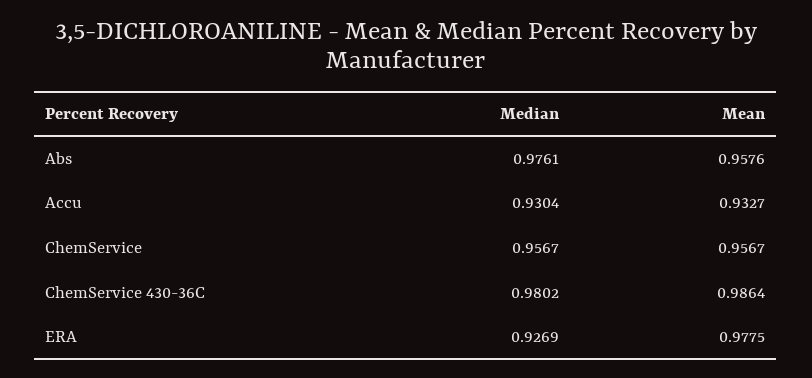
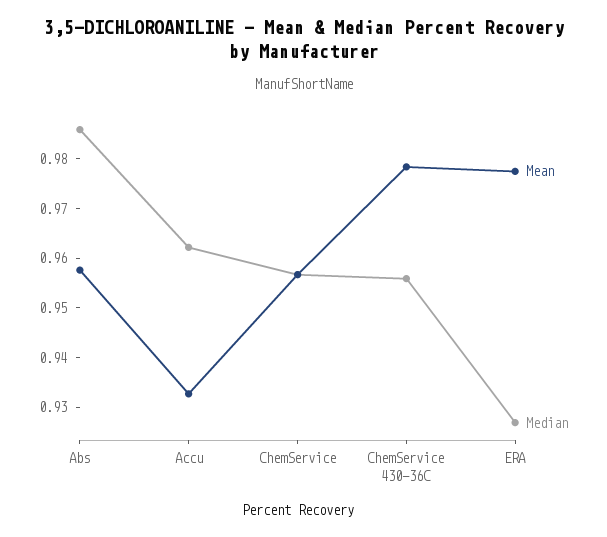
  {
    "Median": {
-     "Abs": 0.9761,
+     "Abs": 0.986,
-     "Accu": 0.9304,
+     "Accu": 0.962,
      "ChemService": 0.9567,
-     "ChemService 430-36C": 0.9802,
+     "ChemService 430-36C": 0.956,
      "ERA": 0.9269
    },
    "Mean": {
      "Abs": 0.9576,
      "Accu": 0.9327,
      "ChemService": 0.9567,
-     "ChemService 430-36C": 0.9864,
+     "ChemService 430-36C": 0.978,
      "ERA": 0.9775
    }
  }

